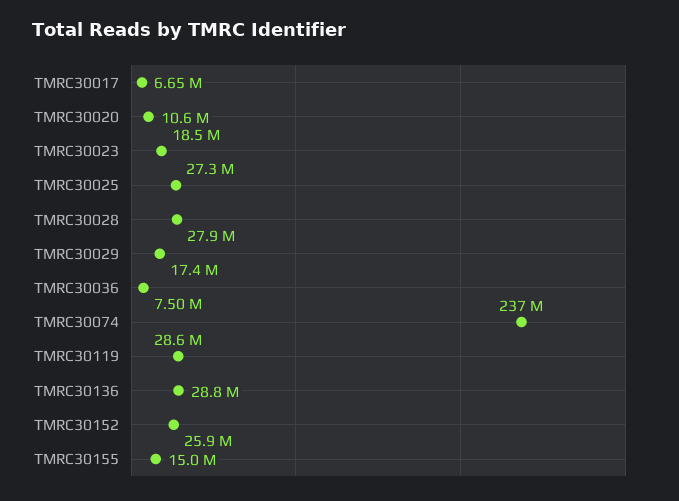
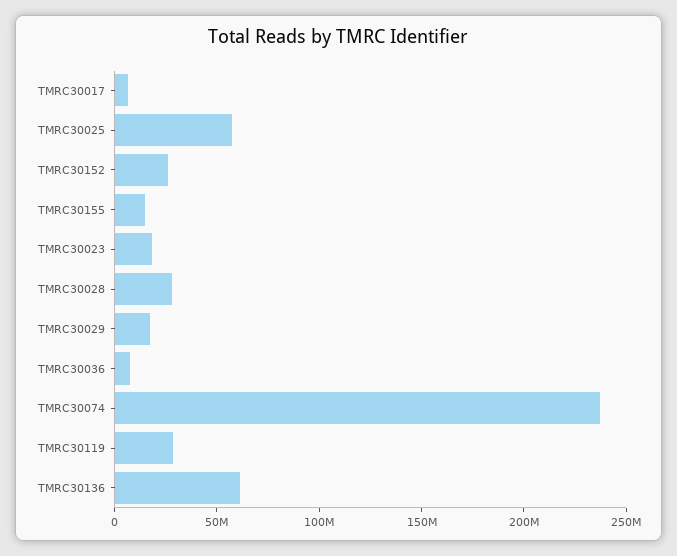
  {
    "TMRC30017": 6650000,
-   "TMRC30020": 10600000,
    "TMRC30023": 18500000,
-   "TMRC30025": 27300000,
+   "TMRC30025": 60000000,
    "TMRC30028": 27900000,
    "TMRC30029": 17400000,
    "TMRC30036": 7500000,
    "TMRC30074": 237000000,
    "TMRC30119": 28600000,
-   "TMRC30136": 28800000,
+   "TMRC30136": 60000000,
    "TMRC30152": 25900000,
    "TMRC30155": 15000000
  }

